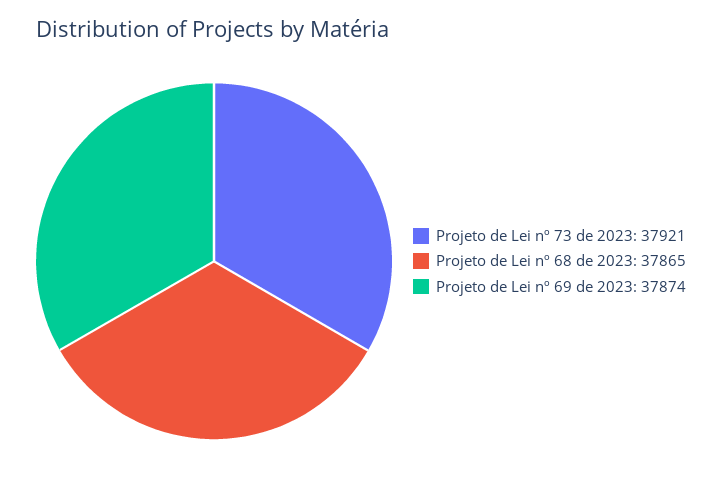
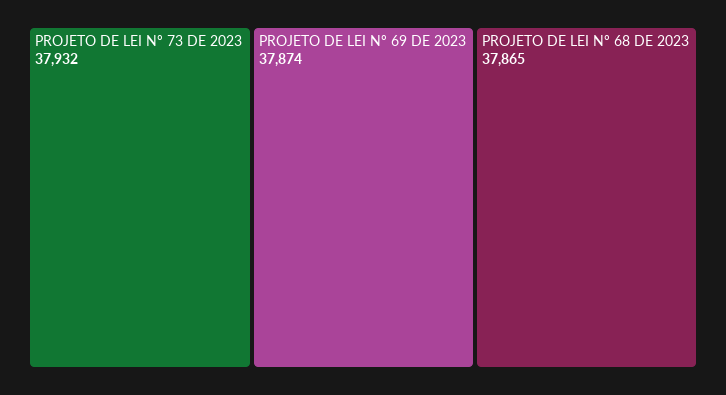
  {
-   "Projeto de Lei nº 73 de 2023": 37921,
+   "Projeto de Lei nº 73 de 2023": 37932,
    "Projeto de Lei nº 68 de 2023": 37865,
    "Projeto de Lei nº 69 de 2023": 37874
  }

